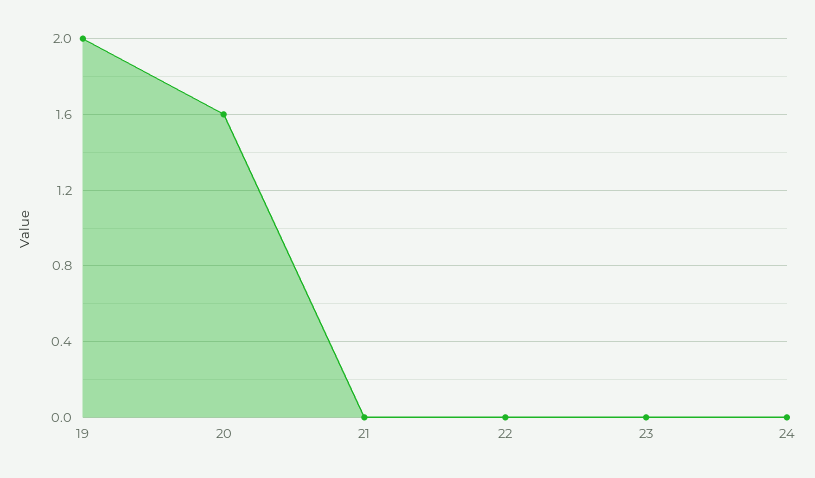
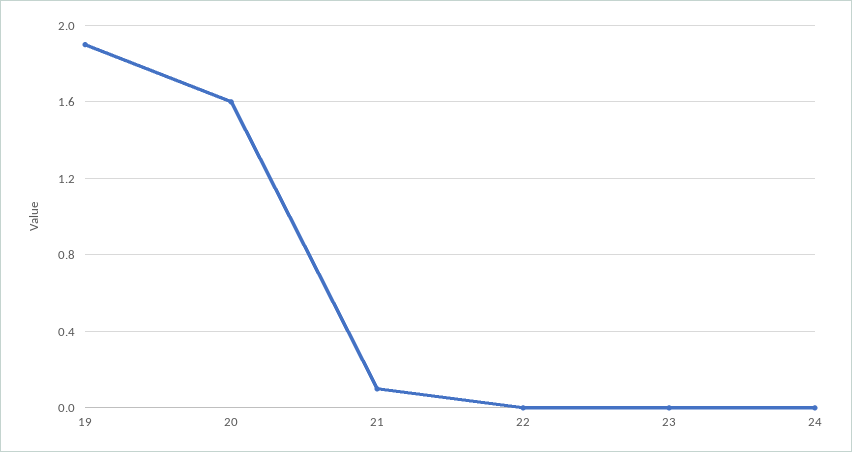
  {
-   "19": 2,
+   "19": 1.9,
    "20": 1.6,
-   "21": 0,
+   "21": 0.1,
    "22": 0,
    "23": 0,
    "24": 0
  }

